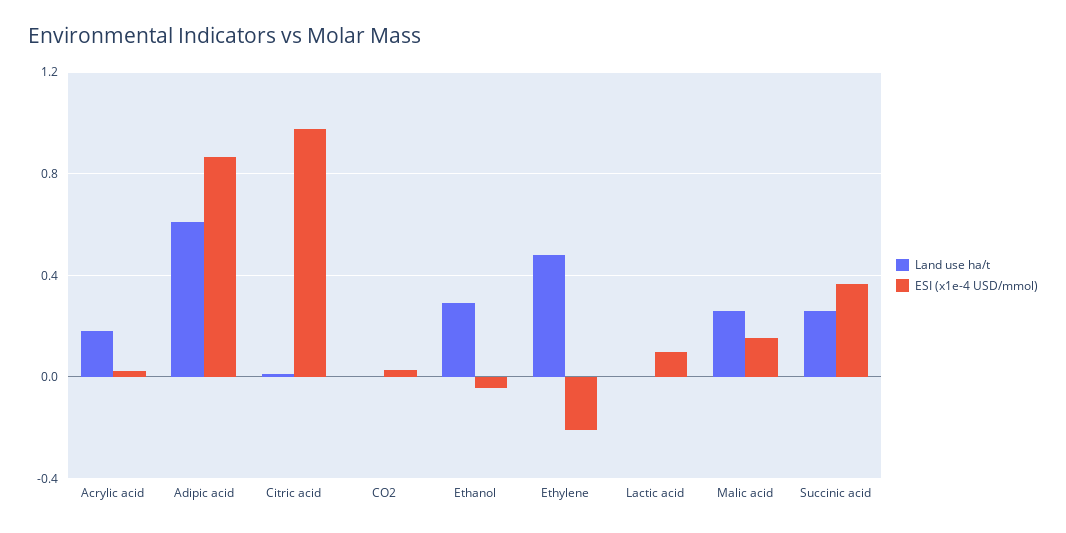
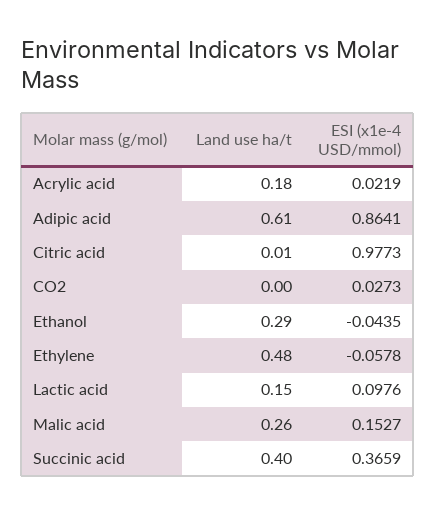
  {
    "Land use ha/t": {
      "Acrylic acid": 0.18,
      "Adipic acid": 0.61,
      "Citric acid": 0.01,
      "CO2": 0,
      "Ethanol": 0.29,
      "Ethylene": 0.48,
-     "Lactic acid": 0,
+     "Lactic acid": 0.15,
      "Malic acid": 0.26,
-     "Succinic acid": 0.25
+     "Succinic acid": 0.4
    },
    "ESI (x1e-4 USD/mmol)": {
      "Acrylic acid": 0.0219,
      "Adipic acid": 0.8641,
      "Citric acid": 0.9773,
      "CO2": 0.0273,
      "Ethanol": -0.0435,
-     "Ethylene": -0.2,
+     "Ethylene": -0.0578,
      "Lactic acid": 0.0976,
      "Malic acid": 0.1527,
      "Succinic acid": 0.3659
    }
  }

